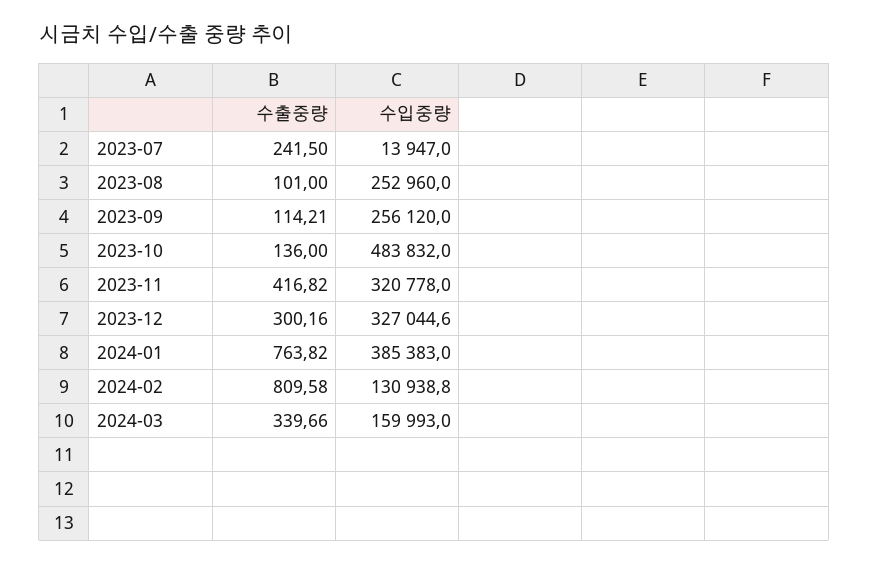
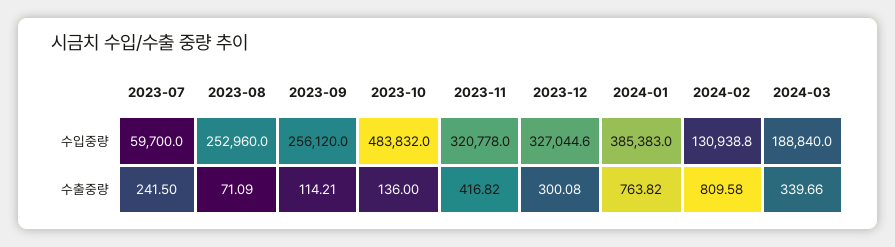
  {
    "수출중량": {
      "2023-07": 241.5,
-     "2023-08": 101,
+     "2023-08": 71.09,
      "2023-09": 114.21,
      "2023-10": 136,
      "2023-11": 416.82,
-     "2023-12": 300.16,
+     "2023-12": 300.08,
      "2024-01": 763.82,
      "2024-02": 809.58,
      "2024-03": 339.66
    },
    "수입중량": {
-     "2023-07": 13947,
+     "2023-07": 59700,
      "2023-08": 252960,
      "2023-09": 256120,
      "2023-10": 483832,
      "2023-11": 320778,
      "2023-12": 327044.6,
      "2024-01": 385383,
      "2024-02": 130938.8,
-     "2024-03": 159993
+     "2024-03": 188840
    }
  }

